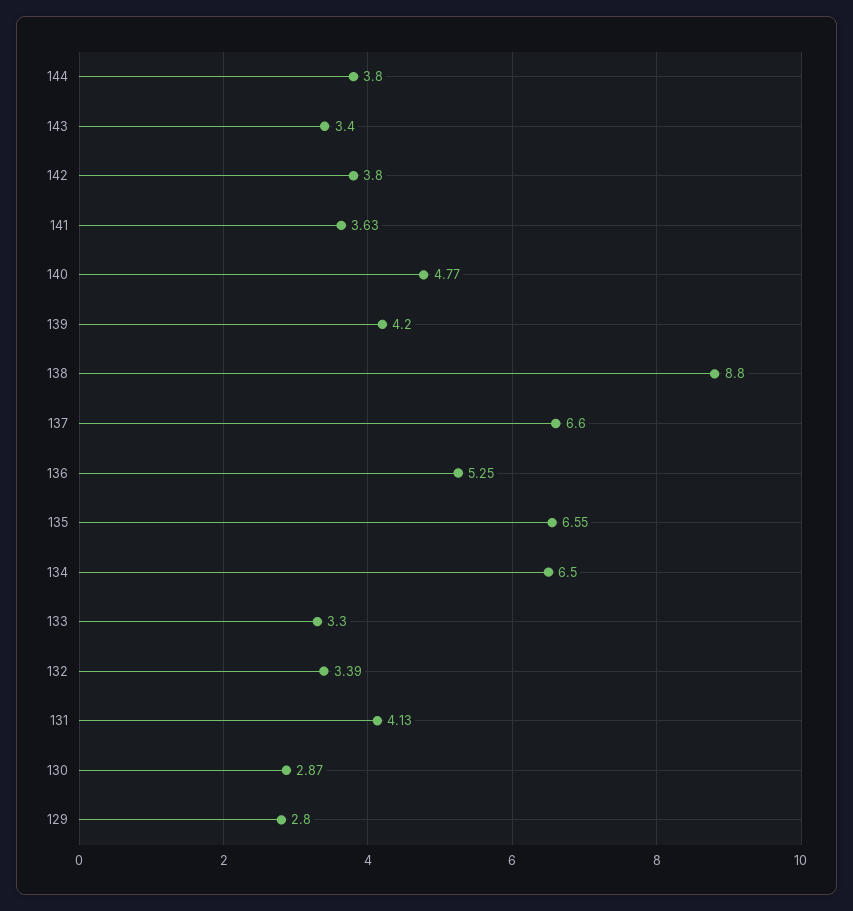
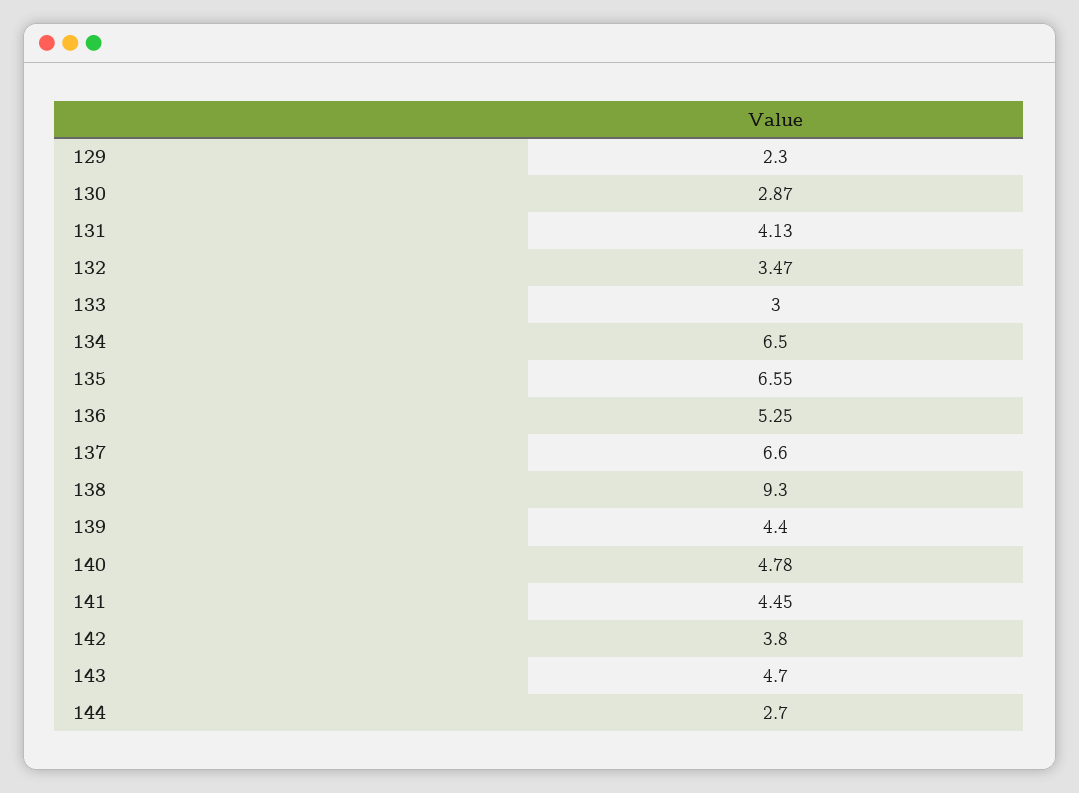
  {
-   "144": 3.8,
+   "144": 2.7,
-   "143": 3.4,
+   "143": 4.7,
    "142": 3.8,
-   "141": 3.63,
+   "141": 4.45,
-   "140": 4.77,
+   "140": 4.78,
-   "139": 4.2,
+   "139": 4.4,
-   "138": 8.8,
+   "138": 9.3,
    "137": 6.6,
    "136": 5.25,
    "135": 6.55,
    "134": 6.5,
-   "133": 3.3,
+   "133": 3,
-   "132": 3.39,
+   "132": 3.47,
    "131": 4.13,
    "130": 2.87,
-   "129": 2.8
+   "129": 2.3
  }

